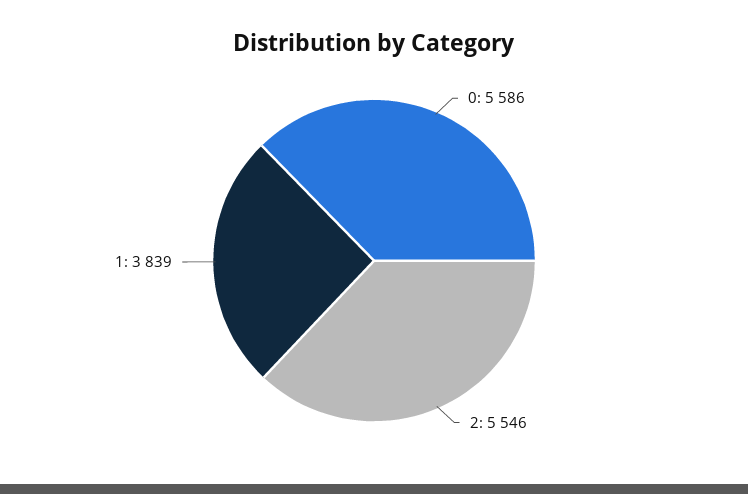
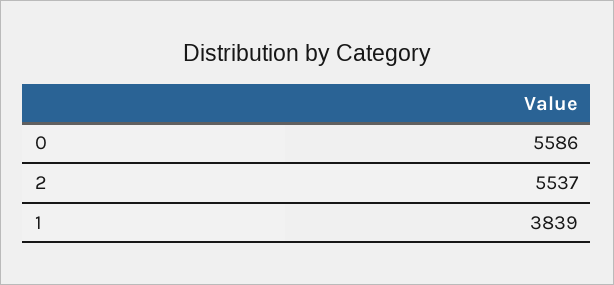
  {
    "0": 5586,
-   "2": 5546,
+   "2": 5537,
    "1": 3839
  }

